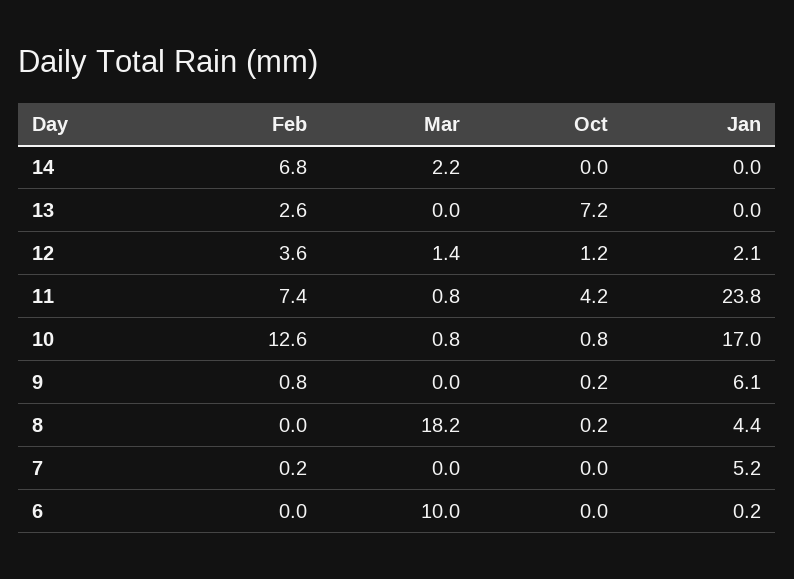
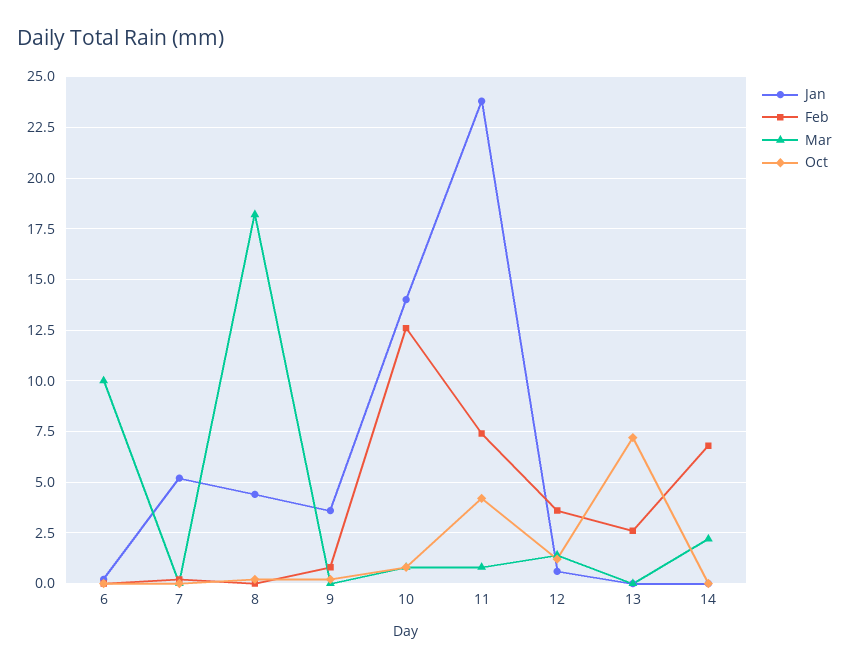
  {
    "Feb": {
      "14": 6.8,
      "13": 2.6,
      "12": 3.6,
      "11": 7.4,
      "10": 12.6,
      "9": 0.8,
      "8": 0,
      "7": 0.2,
      "6": 0
    },
    "Mar": {
      "14": 2.2,
      "13": 0,
      "12": 1.4,
      "11": 0.8,
      "10": 0.8,
      "9": 0,
      "8": 18.2,
      "7": 0,
      "6": 10
    },
    "Oct": {
      "14": 0,
      "13": 7.2,
      "12": 1.2,
      "11": 4.2,
      "10": 0.8,
      "9": 0.2,
      "8": 0.2,
      "7": 0,
      "6": 0
    },
    "Jan": {
      "14": 0,
      "13": 0,
-     "12": 2.1,
+     "12": 0.5,
      "11": 23.8,
-     "10": 17,
+     "10": 14,
-     "9": 6.1,
+     "9": 3.5,
      "8": 4.4,
      "7": 5.2,
      "6": 0.2
    }
  }

